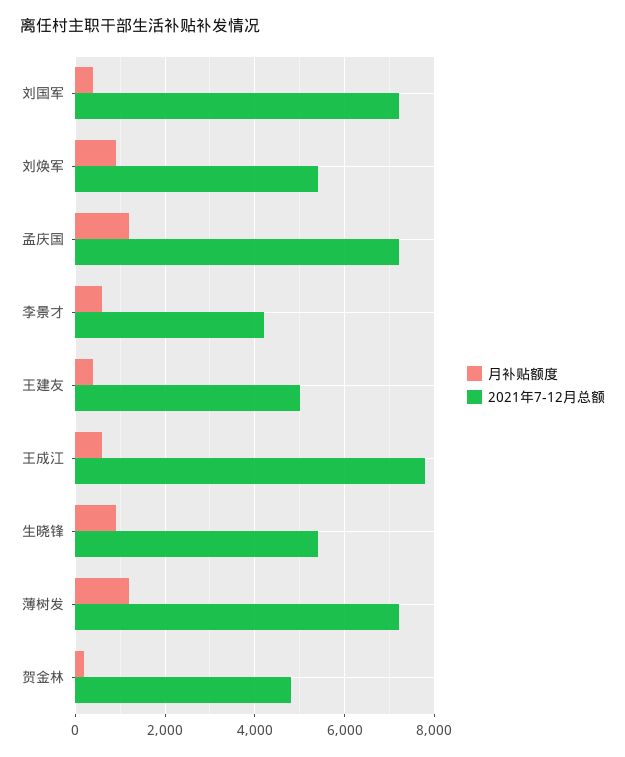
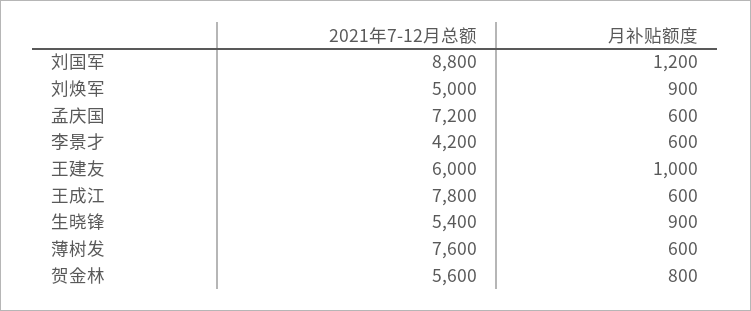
  {
    "月补贴额度": {
-     "刘国军": 400,
+     "刘国军": 1200,
      "刘焕军": 900,
-     "孟庆国": 1200,
+     "孟庆国": 600,
      "李景才": 600,
-     "王建友": 400,
+     "王建友": 1000,
      "王成江": 600,
      "生晓锋": 900,
-     "薄树发": 1200,
+     "薄树发": 600,
-     "贺金林": 200
+     "贺金林": 800
    },
    "2021年7-12月总额": {
-     "刘国军": 7200,
+     "刘国军": 8800,
-     "刘焕军": 5400,
+     "刘焕军": 5000,
      "孟庆国": 7200,
      "李景才": 4200,
-     "王建友": 5000,
+     "王建友": 6000,
      "王成江": 7800,
      "生晓锋": 5400,
-     "薄树发": 7200,
+     "薄树发": 7600,
-     "贺金林": 4800
+     "贺金林": 5600
    }
  }

